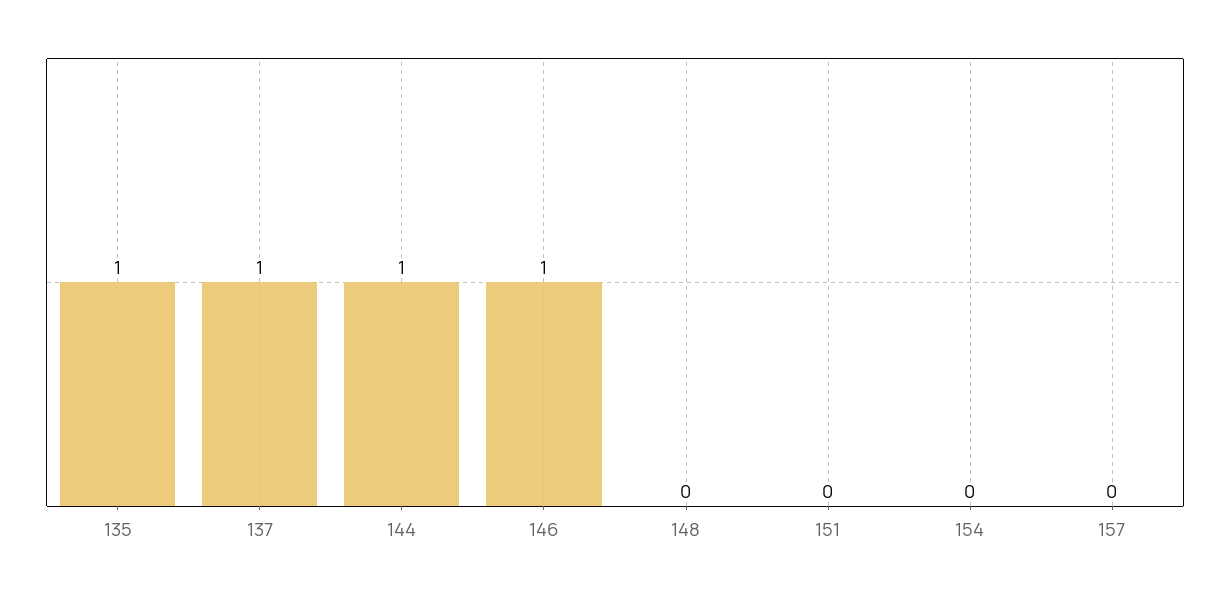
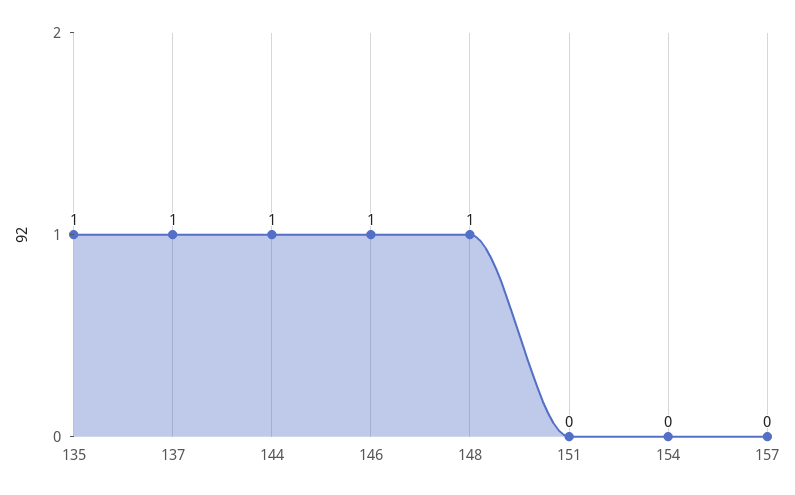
  {
    "135": 1,
    "137": 1,
    "144": 1,
    "146": 1,
-   "148": 0,
+   "148": 1,
    "151": 0,
    "154": 0,
    "157": 0
  }

